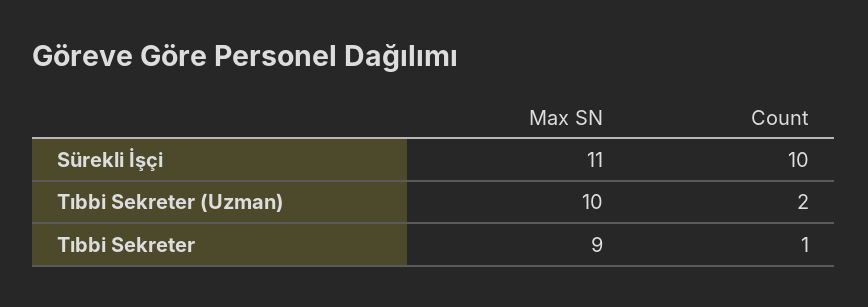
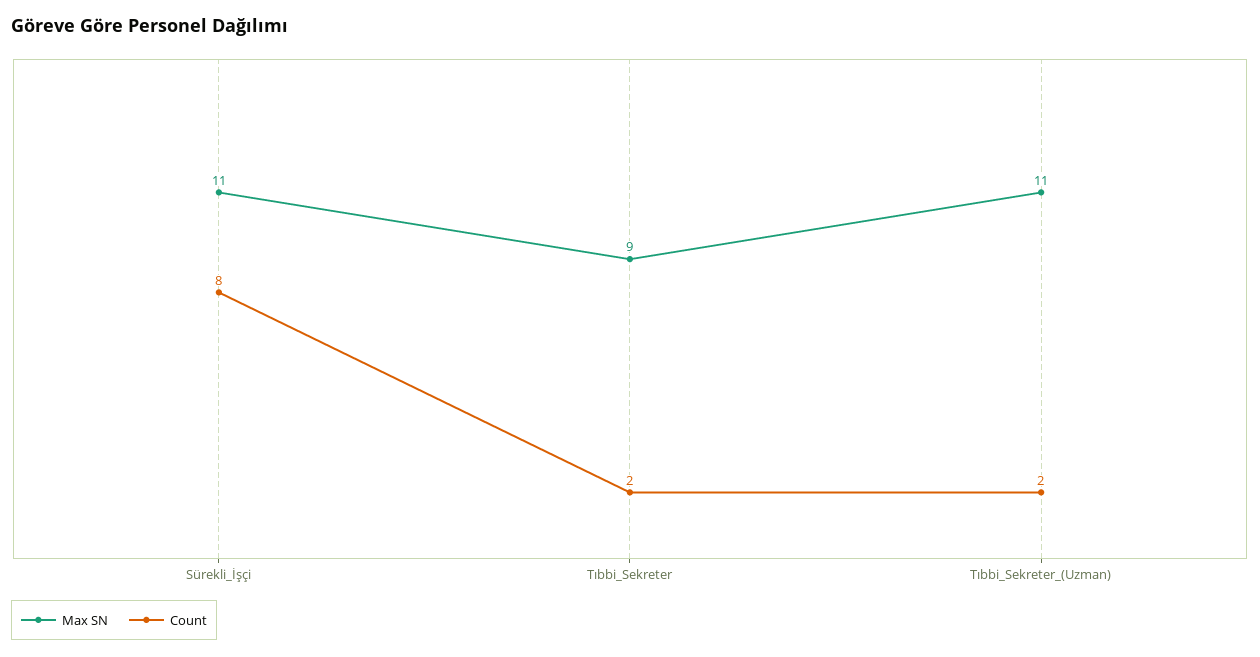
  {
    "Max SN": {
      "Sürekli İşçi": 11,
-     "Tıbbi Sekreter (Uzman)": 10,
+     "Tıbbi Sekreter (Uzman)": 11,
      "Tıbbi Sekreter": 9
    },
    "Count": {
-     "Sürekli İşçi": 10,
+     "Sürekli İşçi": 8,
      "Tıbbi Sekreter (Uzman)": 2,
-     "Tıbbi Sekreter": 1
+     "Tıbbi Sekreter": 2
    }
  }

